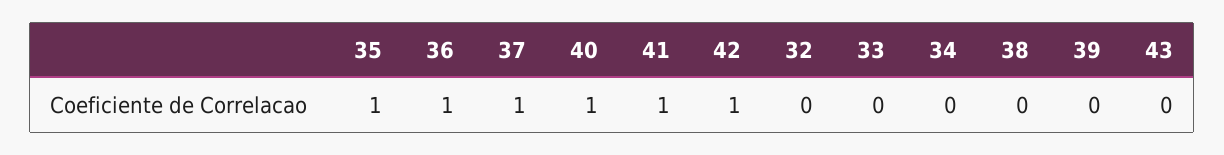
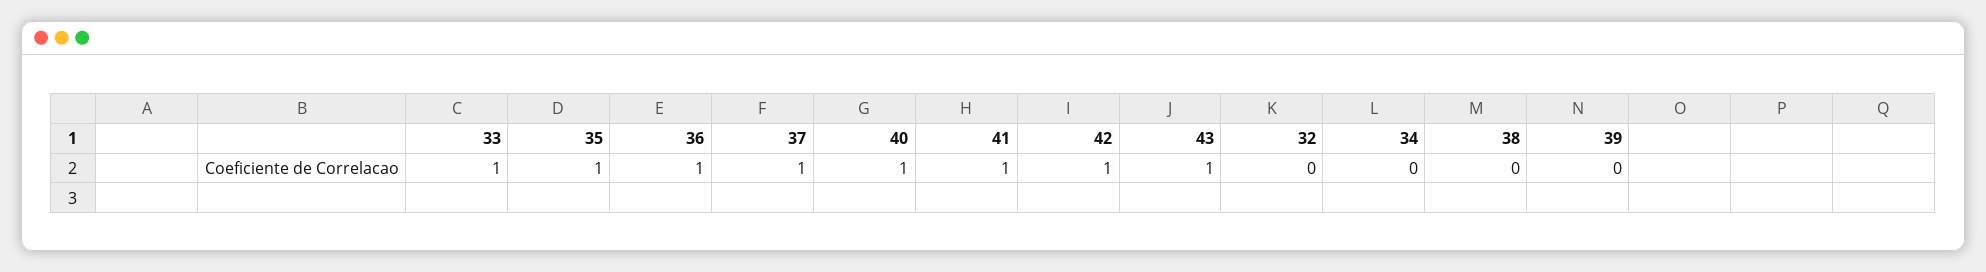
  {
    "35": 1,
    "36": 1,
    "37": 1,
    "40": 1,
    "41": 1,
    "42": 1,
    "32": 0,
-   "33": 0,
+   "33": 1,
    "34": 0,
    "38": 0,
    "39": 0,
-   "43": 0
+   "43": 1
  }

